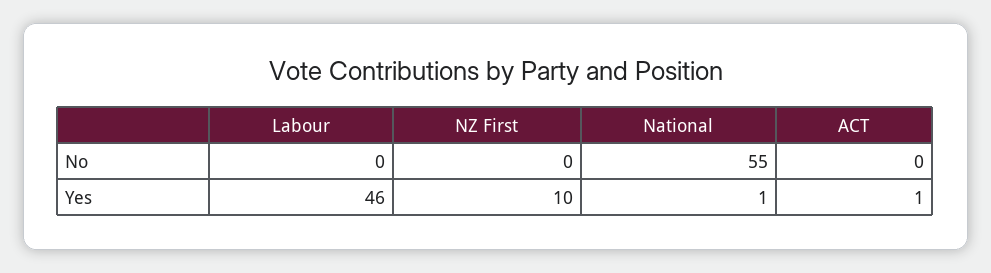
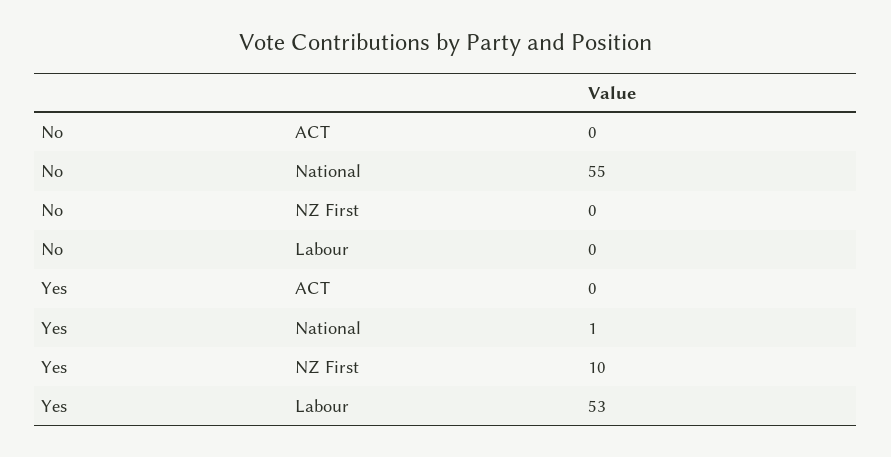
  {
    "Labour": {
      "No": 0,
-     "Yes": 46
+     "Yes": 53
    },
    "NZ First": {
      "No": 0,
      "Yes": 10
    },
    "National": {
      "No": 55,
      "Yes": 1
    },
    "ACT": {
      "No": 0,
-     "Yes": 1
+     "Yes": 0
    }
  }

